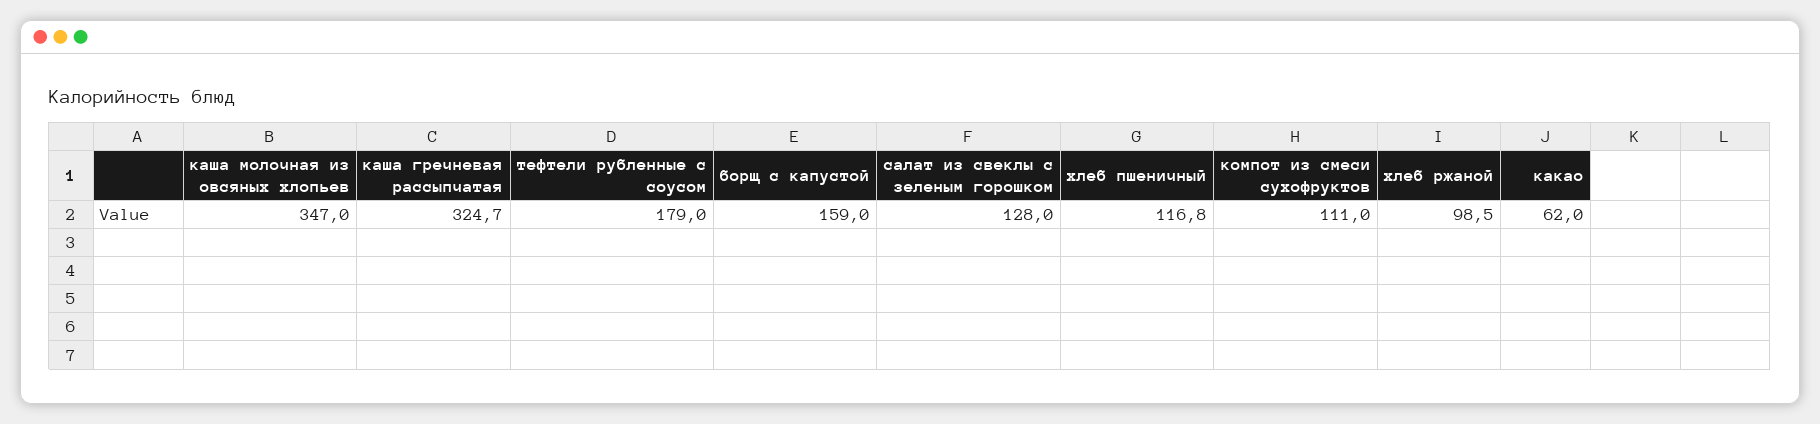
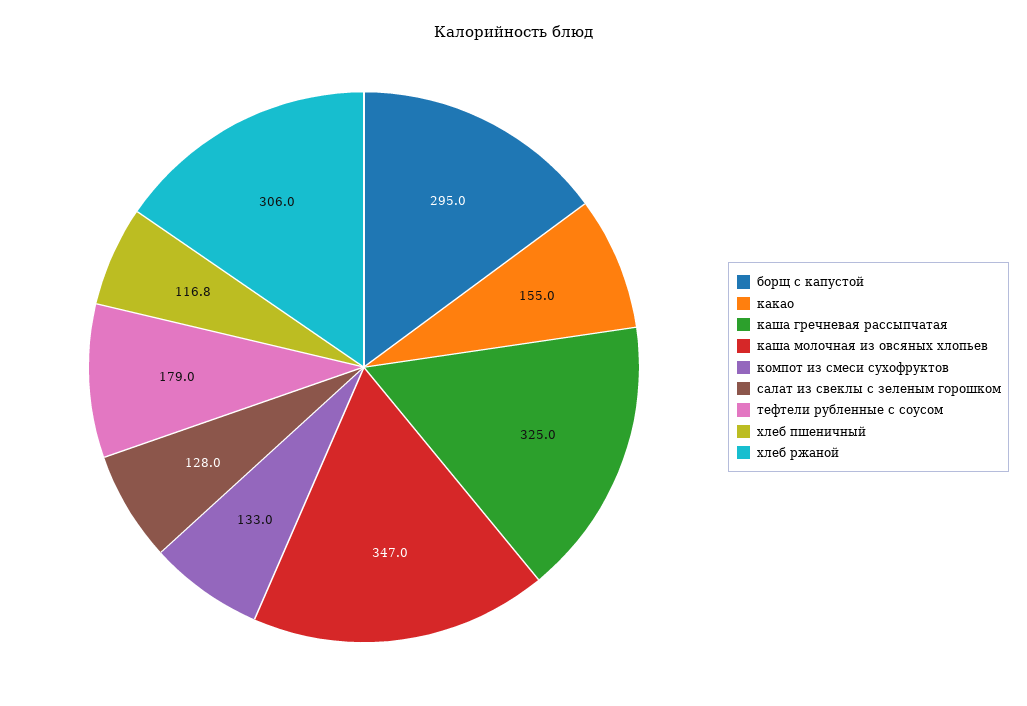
  {
    "каша молочная из овсяных хлопьев": 347,
-   "каша гречневая рассыпчатая": 324.7,
+   "каша гречневая рассыпчатая": 325,
    "тефтели рубленные с соусом": 179,
-   "борщ с капустой": 159,
+   "борщ с капустой": 295,
    "салат из свеклы с зеленым горошком": 128,
    "хлеб пшеничный": 116.8,
-   "компот из смеси сухофруктов": 111,
+   "компот из смеси сухофруктов": 133,
-   "хлеб ржаной": 98.5,
+   "хлеб ржаной": 306,
-   "какао": 62
+   "какао": 155
  }

